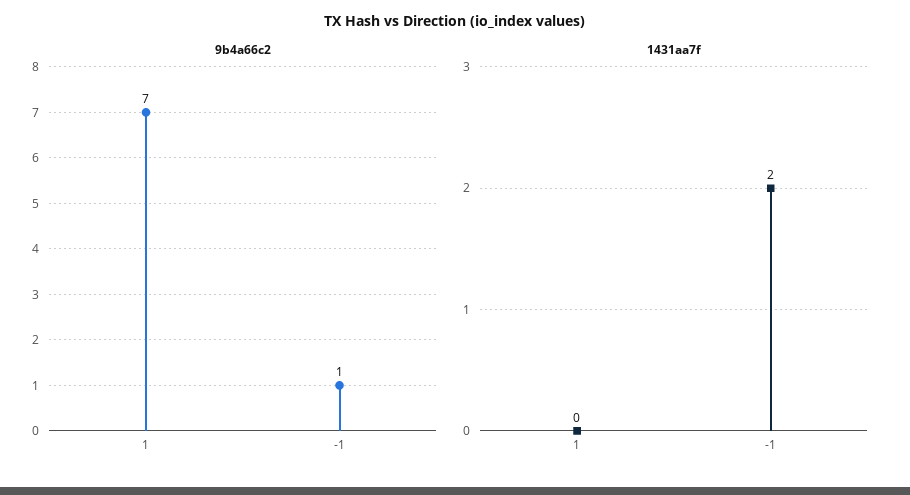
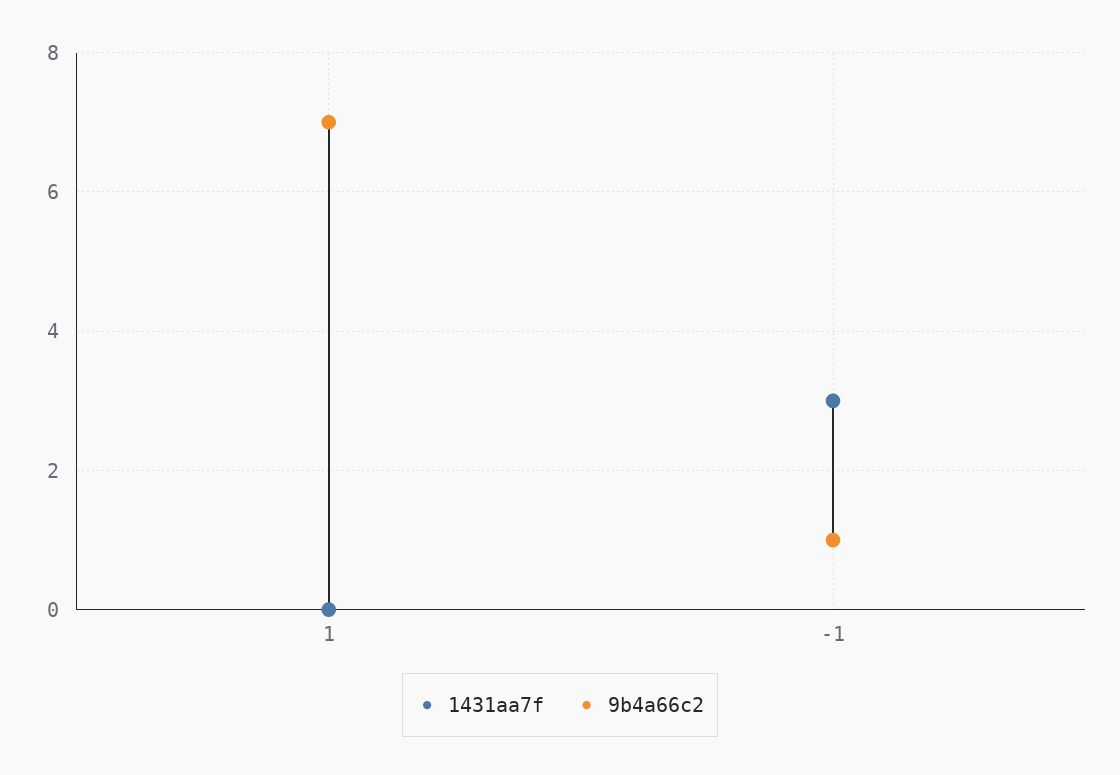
  {
    "9b4a66c2": {
      "1": 7,
      "-1": 1
    },
    "1431aa7f": {
      "1": 0,
-     "-1": 2
+     "-1": 3
    }
  }

